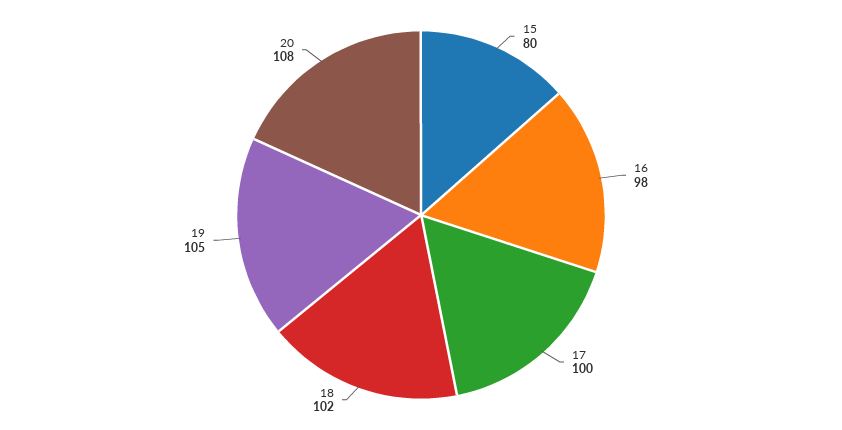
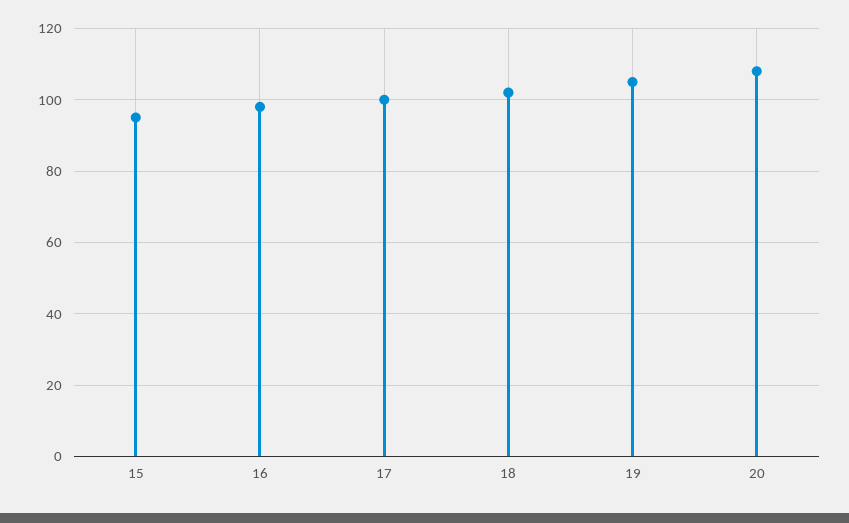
  {
-   "15": 80,
+   "15": 95,
    "16": 98,
    "17": 100,
    "18": 102,
    "19": 105,
    "20": 108
  }

